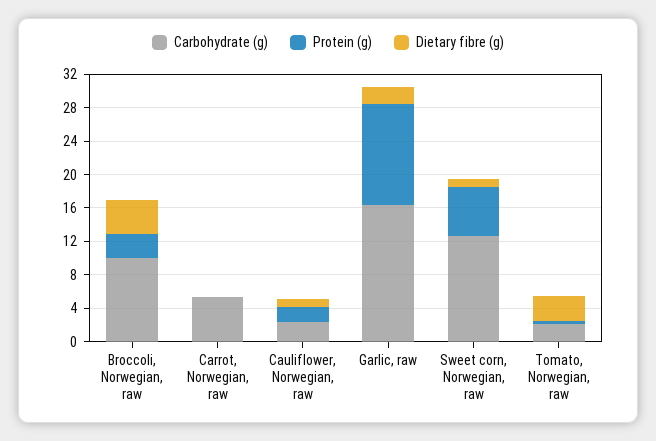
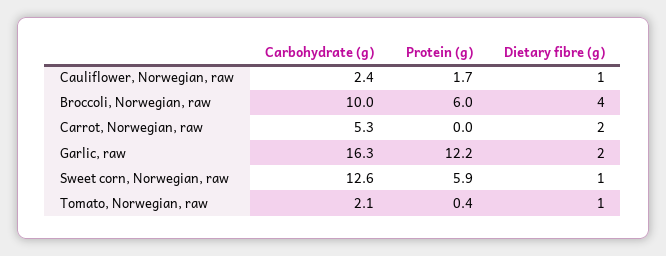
  {
    "Carbohydrate (g)": {
      "Broccoli, Norwegian, raw": 10,
      "Carrot, Norwegian, raw": 5.3,
      "Cauliflower, Norwegian, raw": 2.4,
      "Garlic, raw": 16.3,
      "Sweet corn, Norwegian, raw": 12.6,
      "Tomato, Norwegian, raw": 2.1
    },
    "Protein (g)": {
-     "Broccoli, Norwegian, raw": 3,
+     "Broccoli, Norwegian, raw": 6,
      "Carrot, Norwegian, raw": 0,
      "Cauliflower, Norwegian, raw": 1.7,
      "Garlic, raw": 12.2,
      "Sweet corn, Norwegian, raw": 5.9,
      "Tomato, Norwegian, raw": 0.4
    },
    "Dietary fibre (g)": {
      "Broccoli, Norwegian, raw": 4,
-     "Carrot, Norwegian, raw": 0,
+     "Carrot, Norwegian, raw": 2,
      "Cauliflower, Norwegian, raw": 1,
      "Garlic, raw": 2,
      "Sweet corn, Norwegian, raw": 1,
-     "Tomato, Norwegian, raw": 3
+     "Tomato, Norwegian, raw": 1
    }
  }

